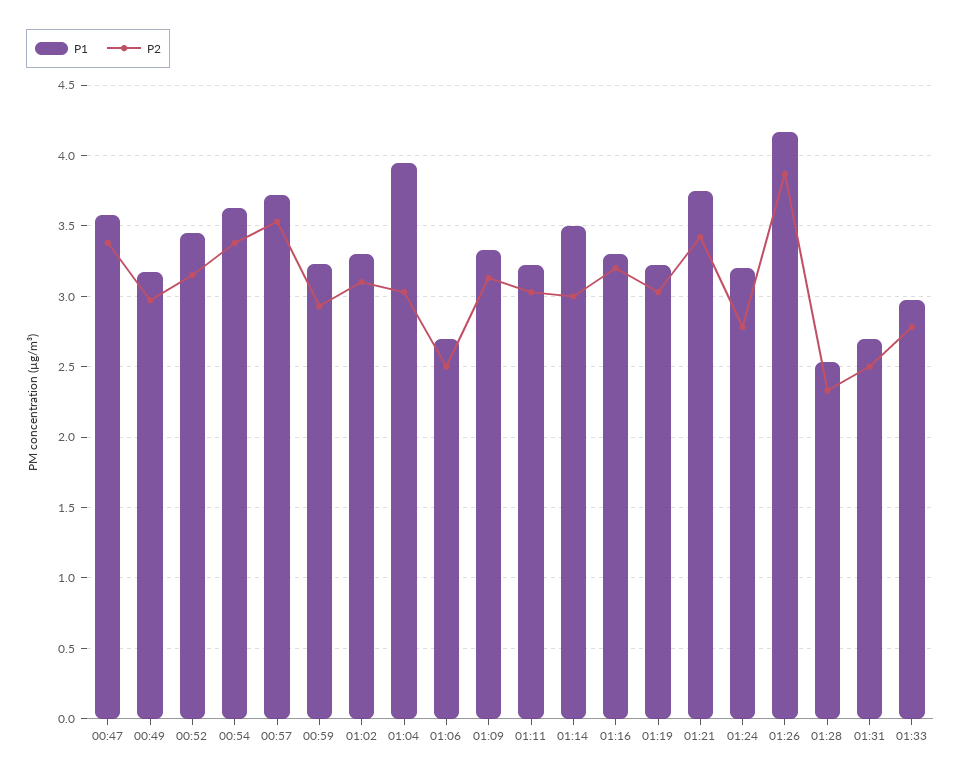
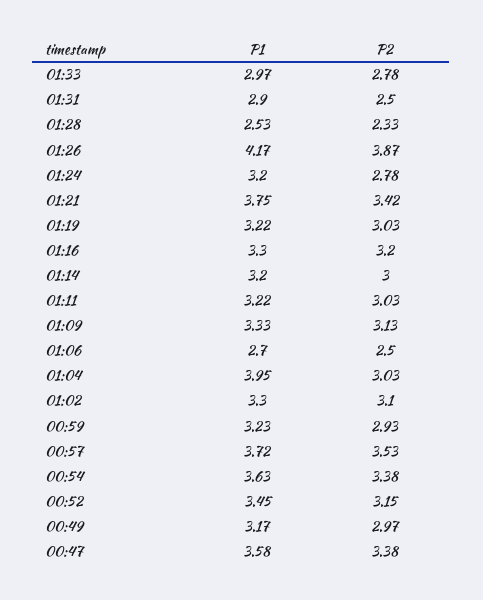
  {
    "P1": {
      "00:47": 3.58,
      "00:49": 3.17,
      "00:52": 3.45,
      "00:54": 3.63,
      "00:57": 3.72,
      "00:59": 3.23,
      "01:02": 3.3,
      "01:04": 3.95,
      "01:06": 2.7,
      "01:09": 3.33,
      "01:11": 3.22,
-     "01:14": 3.5,
+     "01:14": 3.2,
      "01:16": 3.3,
      "01:19": 3.22,
      "01:21": 3.75,
      "01:24": 3.2,
      "01:26": 4.17,
      "01:28": 2.53,
-     "01:31": 2.7,
+     "01:31": 2.9,
      "01:33": 2.97
    },
    "P2": {
      "00:47": 3.38,
      "00:49": 2.97,
      "00:52": 3.15,
      "00:54": 3.38,
      "00:57": 3.53,
      "00:59": 2.93,
      "01:02": 3.1,
      "01:04": 3.03,
      "01:06": 2.5,
      "01:09": 3.13,
      "01:11": 3.03,
      "01:14": 3,
      "01:16": 3.2,
      "01:19": 3.03,
      "01:21": 3.42,
      "01:24": 2.78,
      "01:26": 3.87,
      "01:28": 2.33,
      "01:31": 2.5,
      "01:33": 2.78
    }
  }

